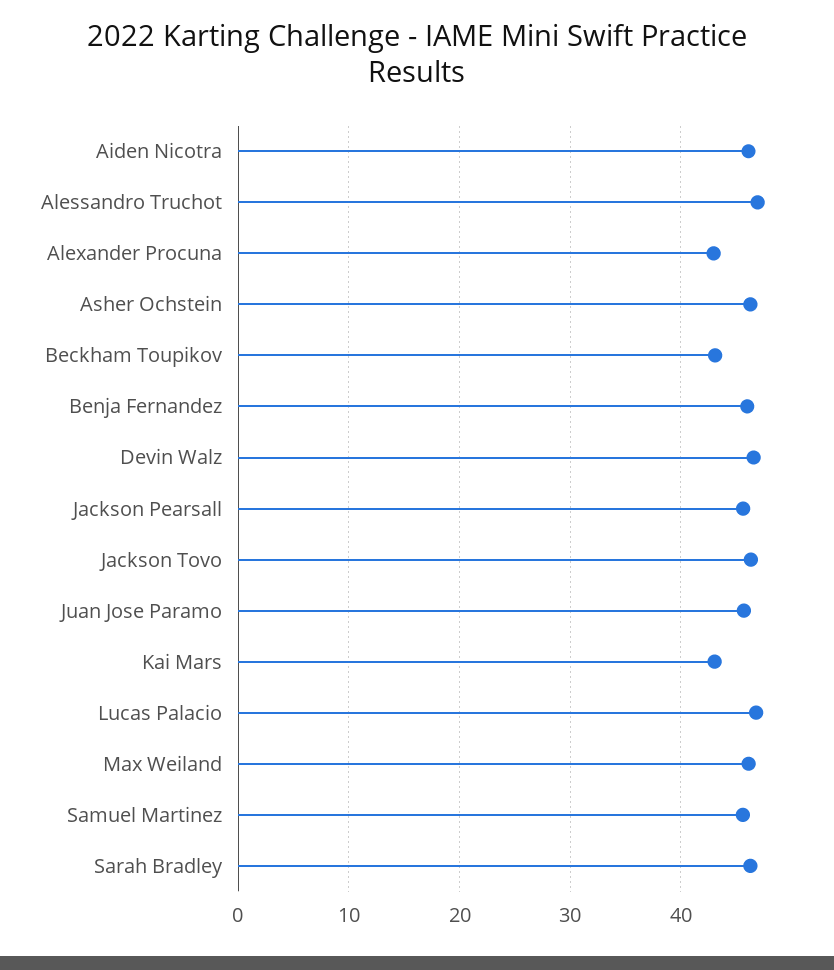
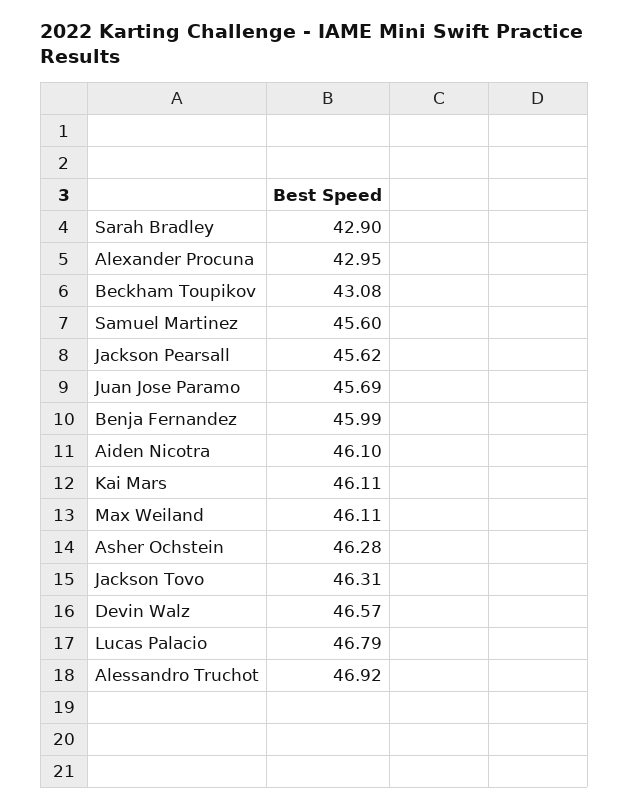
  {
    "Aiden Nicotra": 46.1,
    "Alessandro Truchot": 46.92,
    "Alexander Procuna": 42.95,
    "Asher Ochstein": 46.28,
    "Beckham Toupikov": 43.08,
    "Benja Fernandez": 45.99,
    "Devin Walz": 46.57,
    "Jackson Pearsall": 45.62,
    "Jackson Tovo": 46.31,
    "Juan Jose Paramo": 45.69,
-   "Kai Mars": 43,
+   "Kai Mars": 46.11,
    "Lucas Palacio": 46.79,
    "Max Weiland": 46.11,
    "Samuel Martinez": 45.6,
-   "Sarah Bradley": 46
+   "Sarah Bradley": 42.9
  }

